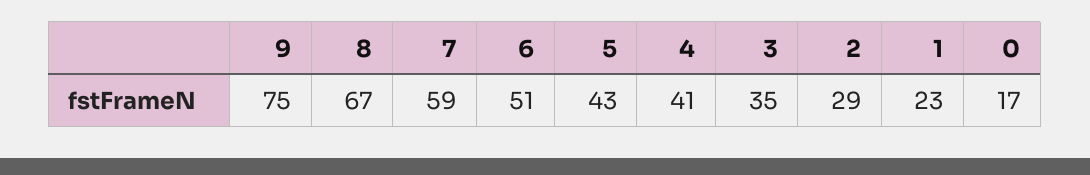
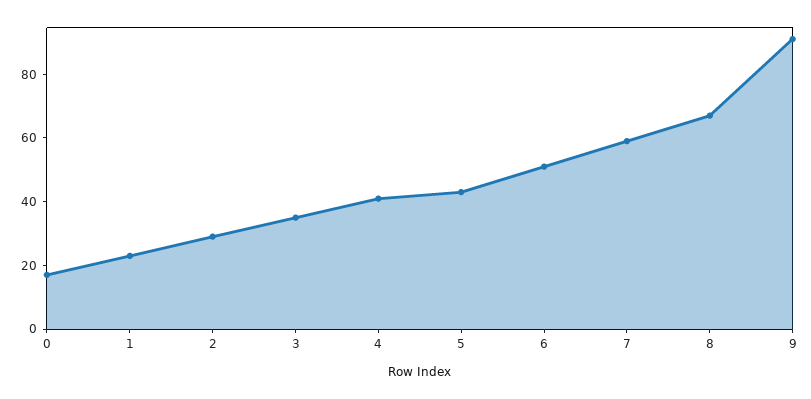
  {
-   "9": 75,
+   "9": 90,
    "8": 67,
    "7": 59,
    "6": 51,
    "5": 43,
    "4": 41,
    "3": 35,
    "2": 29,
    "1": 23,
    "0": 17
  }

